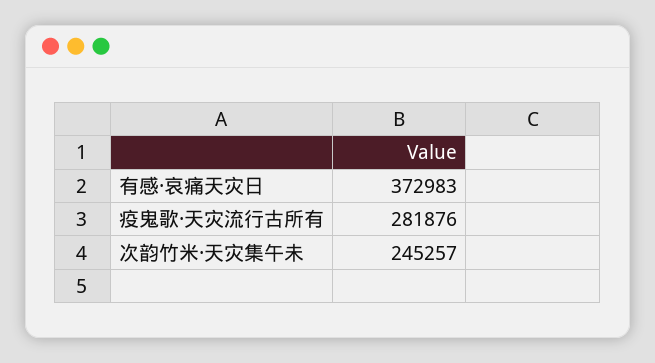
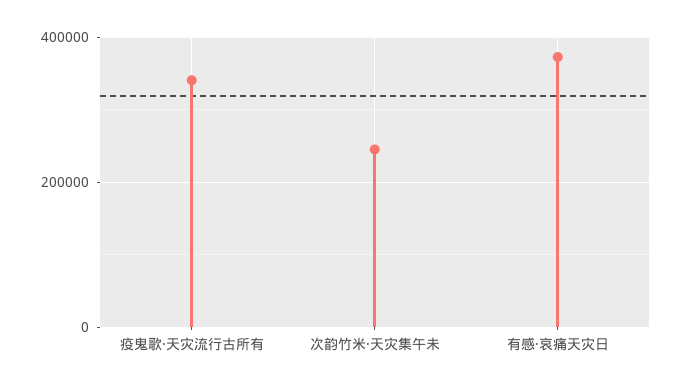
  {
    "有感·哀痛天灾日": 372983,
-   "疫鬼歌·天灾流行古所有": 281876,
+   "疫鬼歌·天灾流行古所有": 340000,
    "次韵竹米·天灾集午未": 245257
  }

